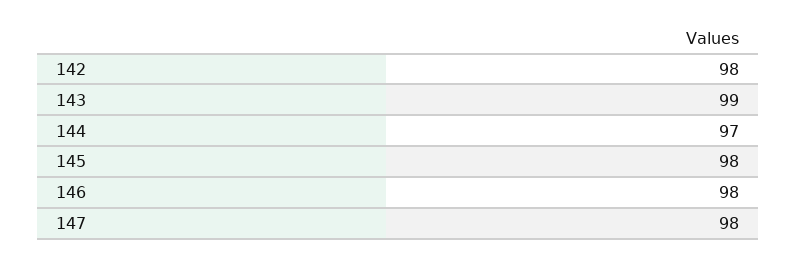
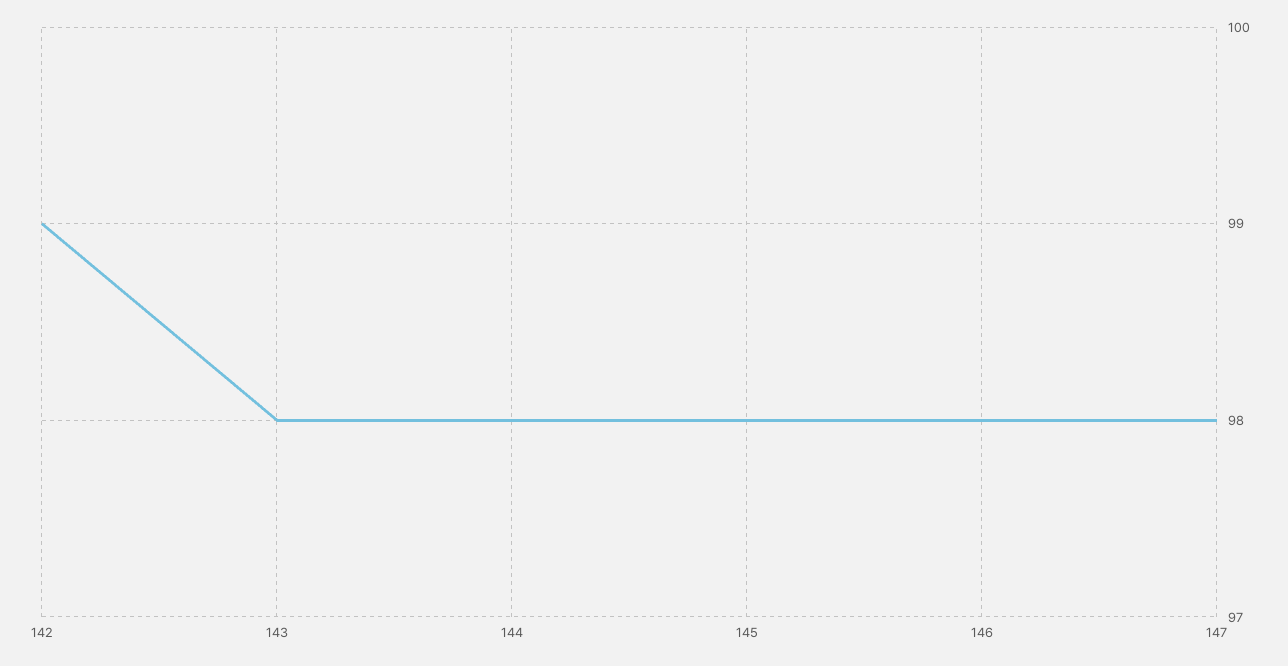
  {
-   "142": 98,
+   "142": 99,
-   "143": 99,
+   "143": 98,
-   "144": 97,
+   "144": 98,
    "145": 98,
    "146": 98,
    "147": 98
  }

